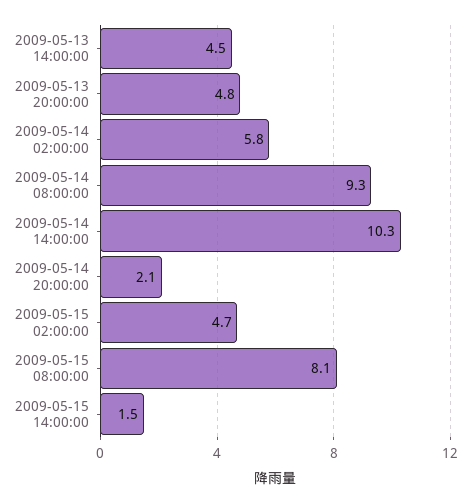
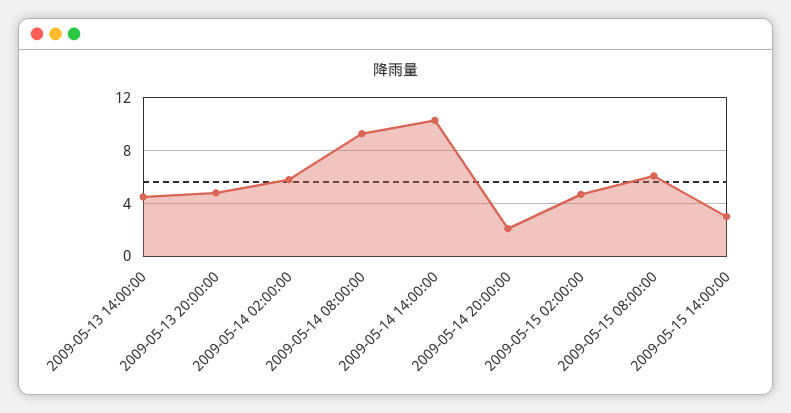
  {
    "2009-05-13 14:00:00": 4.5,
    "2009-05-13 20:00:00": 4.8,
    "2009-05-14 02:00:00": 5.8,
    "2009-05-14 08:00:00": 9.3,
    "2009-05-14 14:00:00": 10.3,
    "2009-05-14 20:00:00": 2.1,
    "2009-05-15 02:00:00": 4.7,
-   "2009-05-15 08:00:00": 8.1,
+   "2009-05-15 08:00:00": 6,
-   "2009-05-15 14:00:00": 1.5
+   "2009-05-15 14:00:00": 3
  }

